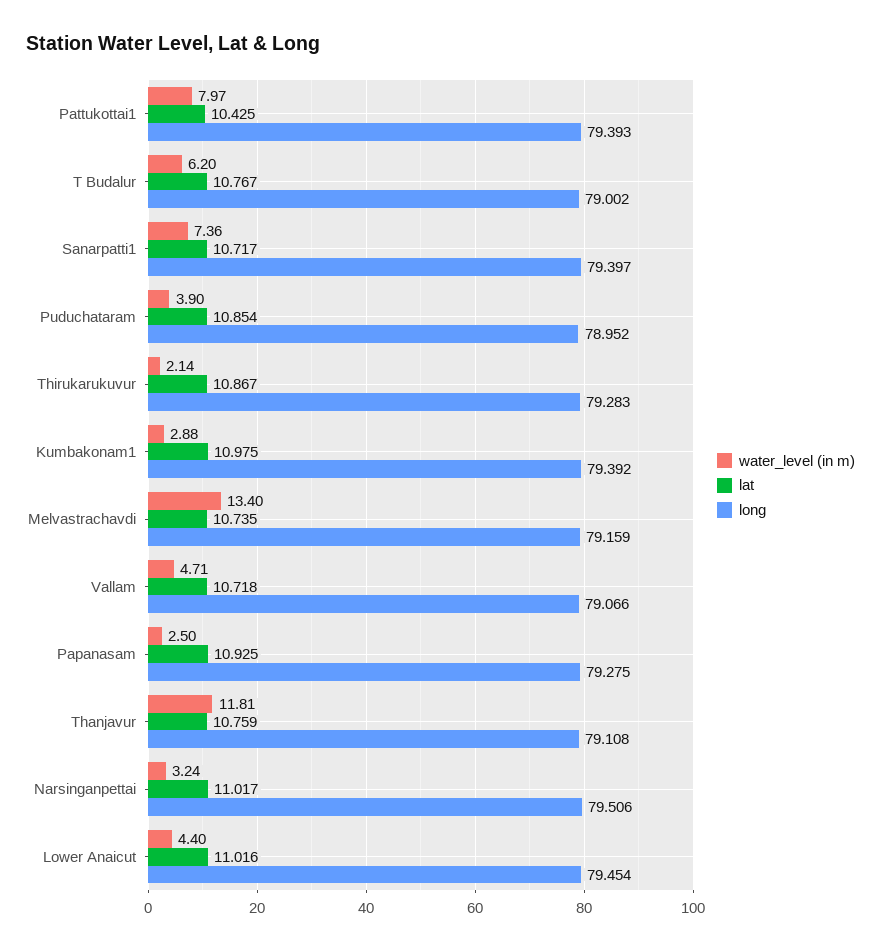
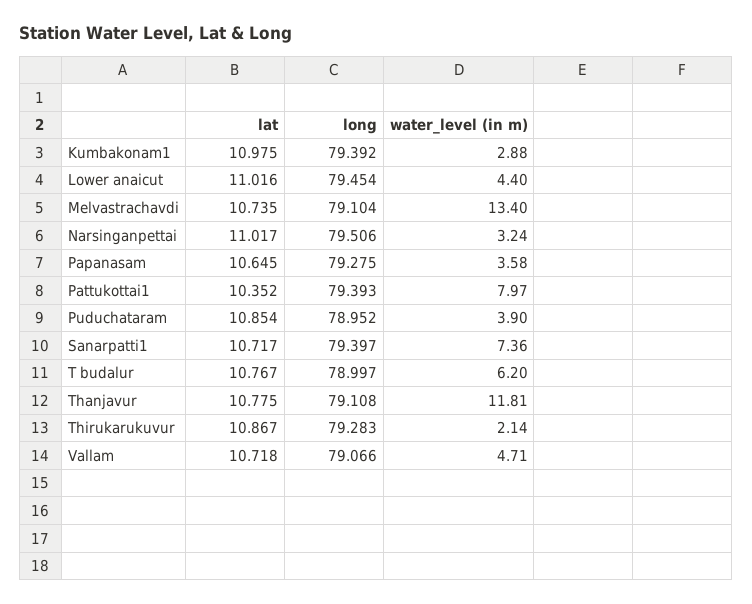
  {
    "water_level (in m)": {
      "Pattukottai1": 7.97,
      "T Budalur": 6.2,
      "Sanarpatti1": 7.36,
      "Puduchataram": 3.9,
      "Thirukarukuvur": 2.14,
      "Kumbakonam1": 2.88,
      "Melvastrachavdi": 13.4,
      "Vallam": 4.71,
-     "Papanasam": 2.5,
+     "Papanasam": 3.58,
      "Thanjavur": 11.81,
      "Narsinganpettai": 3.24,
      "Lower Anaicut": 4.4
    },
    "lat": {
-     "Pattukottai1": 10.425,
+     "Pattukottai1": 10.352,
      "T Budalur": 10.767,
      "Sanarpatti1": 10.717,
      "Puduchataram": 10.854,
      "Thirukarukuvur": 10.867,
      "Kumbakonam1": 10.975,
      "Melvastrachavdi": 10.735,
      "Vallam": 10.718,
-     "Papanasam": 10.925,
+     "Papanasam": 10.645,
-     "Thanjavur": 10.759,
+     "Thanjavur": 10.775,
      "Narsinganpettai": 11.017,
      "Lower Anaicut": 11.016
    },
    "long": {
      "Pattukottai1": 79.393,
-     "T Budalur": 79.002,
+     "T Budalur": 78.997,
      "Sanarpatti1": 79.397,
      "Puduchataram": 78.952,
      "Thirukarukuvur": 79.283,
      "Kumbakonam1": 79.392,
-     "Melvastrachavdi": 79.159,
+     "Melvastrachavdi": 79.104,
      "Vallam": 79.066,
      "Papanasam": 79.275,
      "Thanjavur": 79.108,
      "Narsinganpettai": 79.506,
      "Lower Anaicut": 79.454
    }
  }

